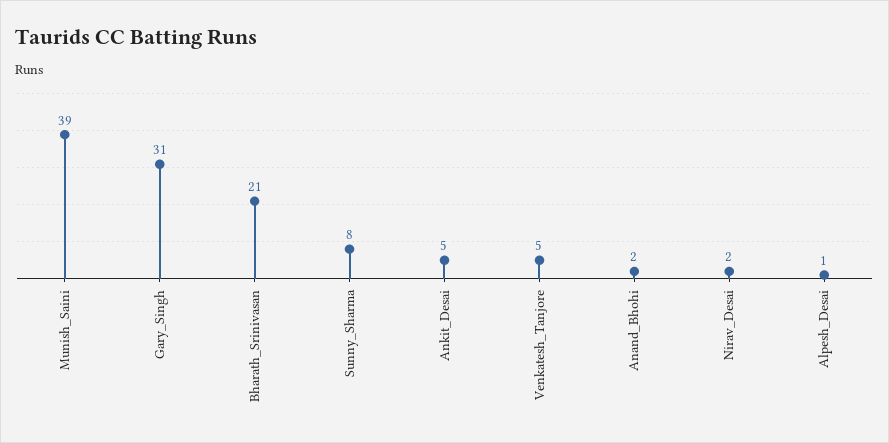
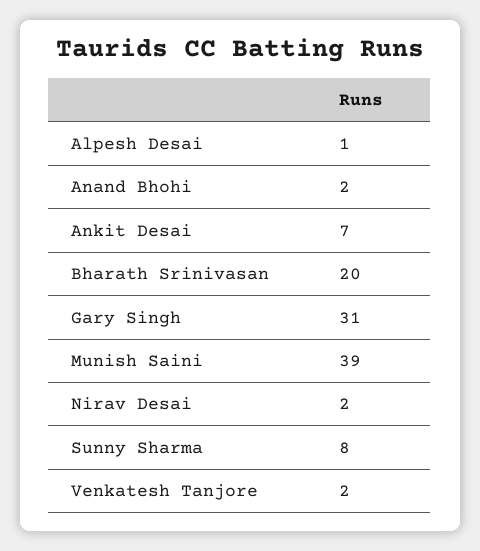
  {
    "Munish_Saini": 39,
    "Gary_Singh": 31,
-   "Bharath_Srinivasan": 21,
+   "Bharath_Srinivasan": 20,
    "Sunny_Sharma": 8,
-   "Ankit_Desai": 5,
+   "Ankit_Desai": 7,
-   "Venkatesh_Tanjore": 5,
+   "Venkatesh_Tanjore": 2,
    "Anand_Bhohi": 2,
    "Nirav_Desai": 2,
    "Alpesh_Desai": 1
  }

